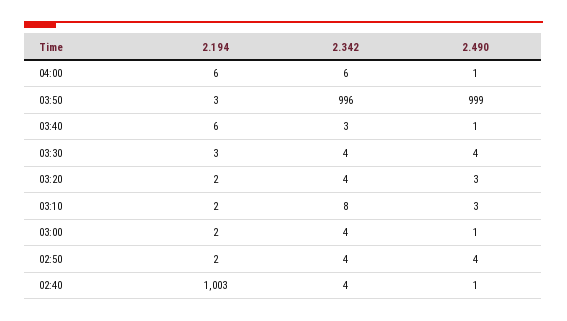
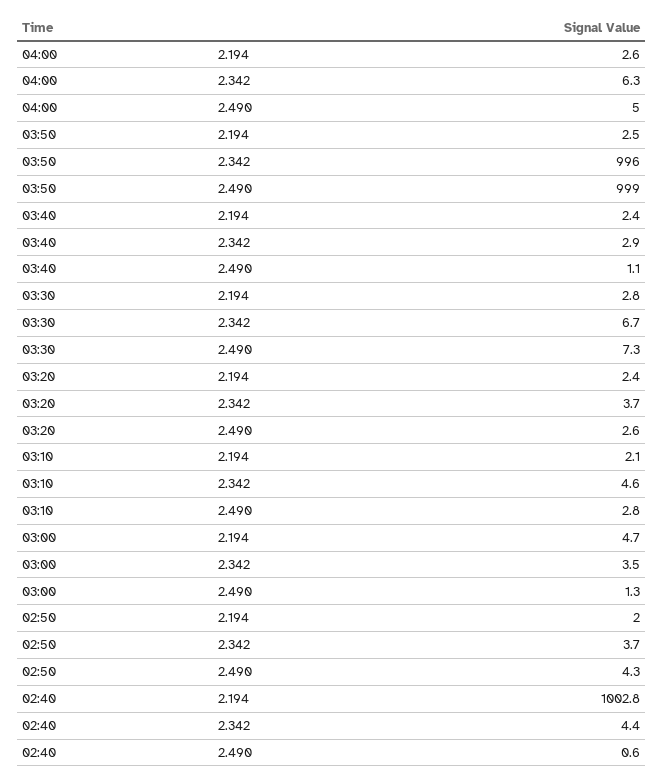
  {
    "2.194": {
-     "04:00": 6,
+     "04:00": 2.6,
      "03:50": 2.5,
-     "03:40": 6,
+     "03:40": 2.4,
      "03:30": 2.8,
      "03:20": 2.4,
      "03:10": 2.1,
-     "03:00": 2,
+     "03:00": 4.7,
      "02:50": 2,
      "02:40": 1002.8
    },
    "2.342": {
      "04:00": 6.3,
      "03:50": 996,
      "03:40": 2.9,
-     "03:30": 4,
+     "03:30": 6.7,
      "03:20": 3.7,
-     "03:10": 8,
+     "03:10": 4.6,
      "03:00": 3.5,
      "02:50": 3.7,
      "02:40": 4.4
    },
    "2.490": {
-     "04:00": 1,
+     "04:00": 5,
      "03:50": 999,
      "03:40": 1.1,
-     "03:30": 4,
+     "03:30": 7.3,
      "03:20": 2.6,
      "03:10": 2.8,
      "03:00": 1.3,
      "02:50": 4.3,
      "02:40": 0.6
    }
  }

